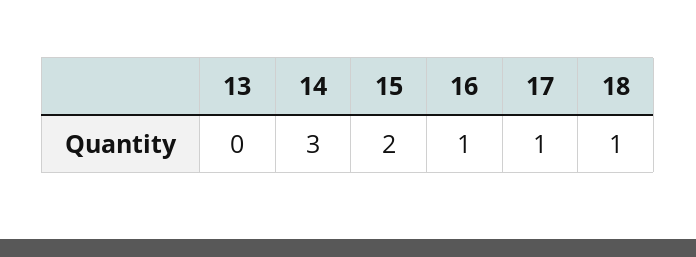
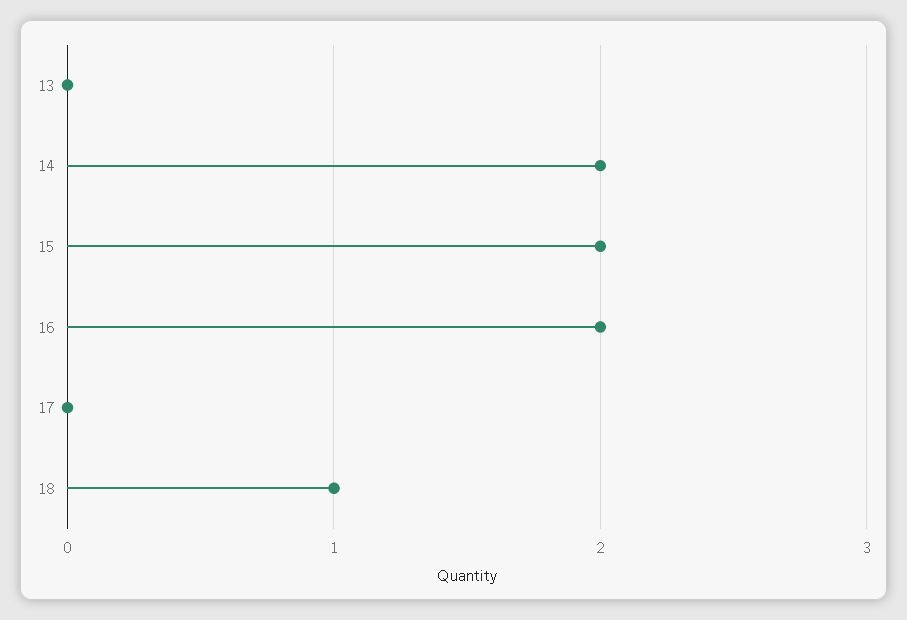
  {
    "13": 0,
-   "14": 3,
+   "14": 2,
    "15": 2,
-   "16": 1,
+   "16": 2,
-   "17": 1,
+   "17": 0,
    "18": 1
  }

